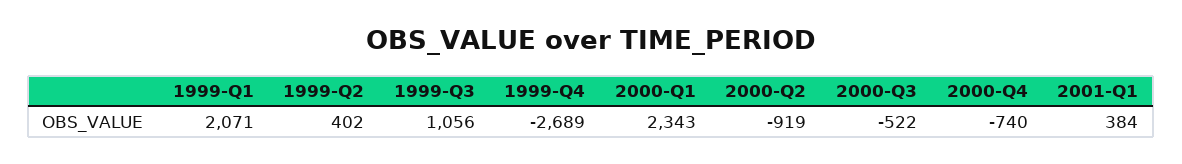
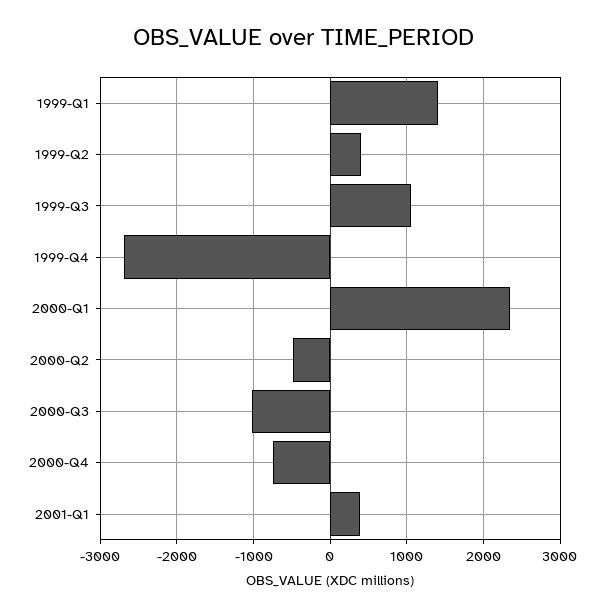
  {
-   "1999-Q1": 2071,
+   "1999-Q1": 1400,
    "1999-Q2": 402,
    "1999-Q3": 1056,
    "1999-Q4": -2689,
    "2000-Q1": 2343,
-   "2000-Q2": -919,
+   "2000-Q2": -500,
-   "2000-Q3": -522,
+   "2000-Q3": -1000,
    "2000-Q4": -740,
    "2001-Q1": 384
  }

